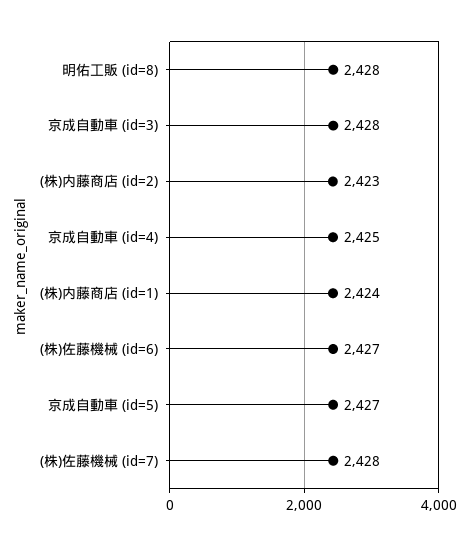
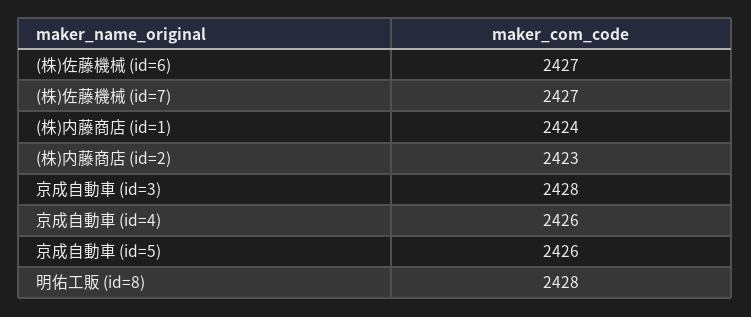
  {
    "明佑工販 (id=8)": 2428,
    "京成自動車 (id=3)": 2428,
    "(株)内藤商店 (id=2)": 2423,
-   "京成自動車 (id=4)": 2425,
+   "京成自動車 (id=4)": 2426,
    "(株)内藤商店 (id=1)": 2424,
    "(株)佐藤機械 (id=6)": 2427,
-   "京成自動車 (id=5)": 2427,
+   "京成自動車 (id=5)": 2426,
-   "(株)佐藤機械 (id=7)": 2428
+   "(株)佐藤機械 (id=7)": 2427
  }

